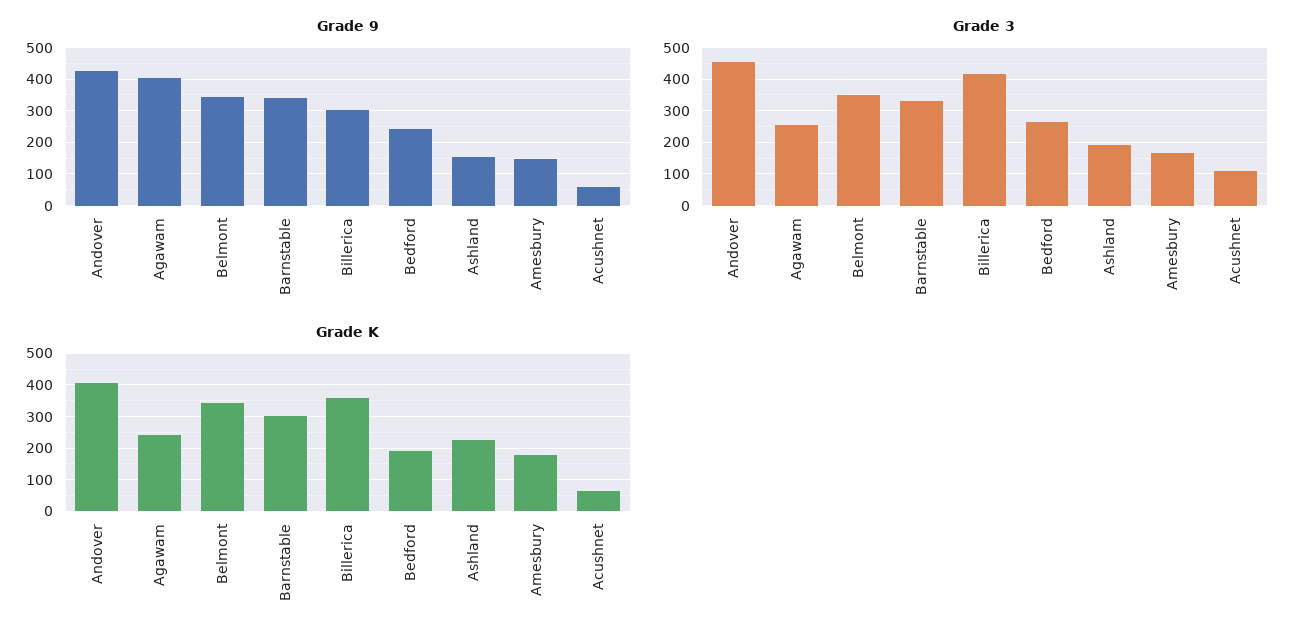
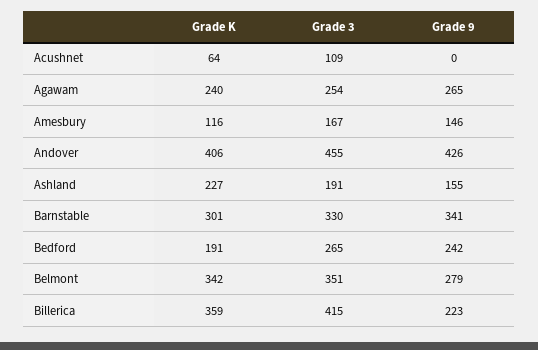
  {
    "Grade 9": {
      "Andover": 426,
-     "Agawam": 400,
+     "Agawam": 265,
-     "Belmont": 340,
+     "Belmont": 279,
      "Barnstable": 341,
-     "Billerica": 300,
+     "Billerica": 223,
      "Bedford": 242,
      "Ashland": 155,
      "Amesbury": 146,
-     "Acushnet": 60
+     "Acushnet": 0
    },
    "Grade 3": {
      "Andover": 455,
      "Agawam": 254,
      "Belmont": 351,
      "Barnstable": 330,
      "Billerica": 415,
      "Bedford": 265,
      "Ashland": 191,
      "Amesbury": 167,
      "Acushnet": 109
    },
    "Grade K": {
      "Andover": 406,
      "Agawam": 240,
      "Belmont": 342,
      "Barnstable": 301,
      "Billerica": 359,
      "Bedford": 191,
      "Ashland": 227,
-     "Amesbury": 180,
+     "Amesbury": 116,
      "Acushnet": 64
    }
  }

